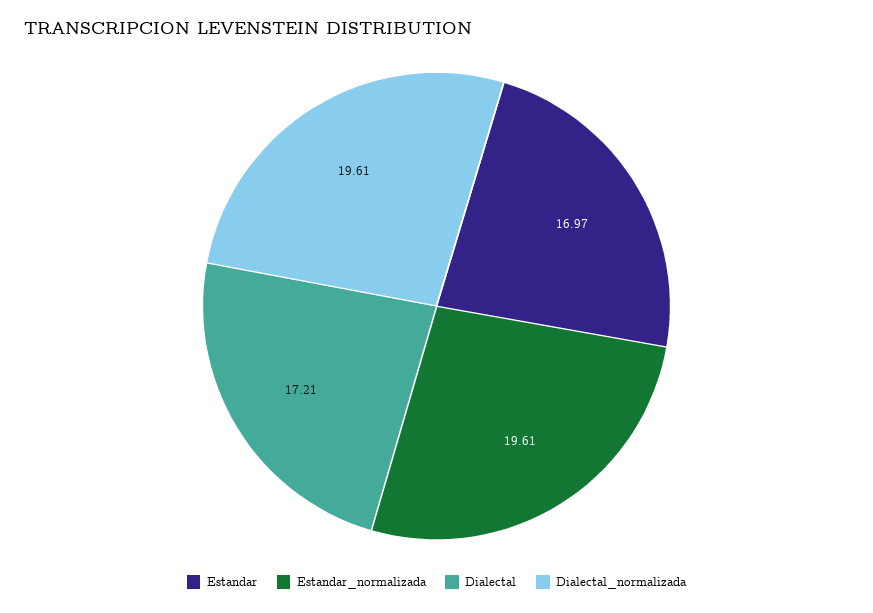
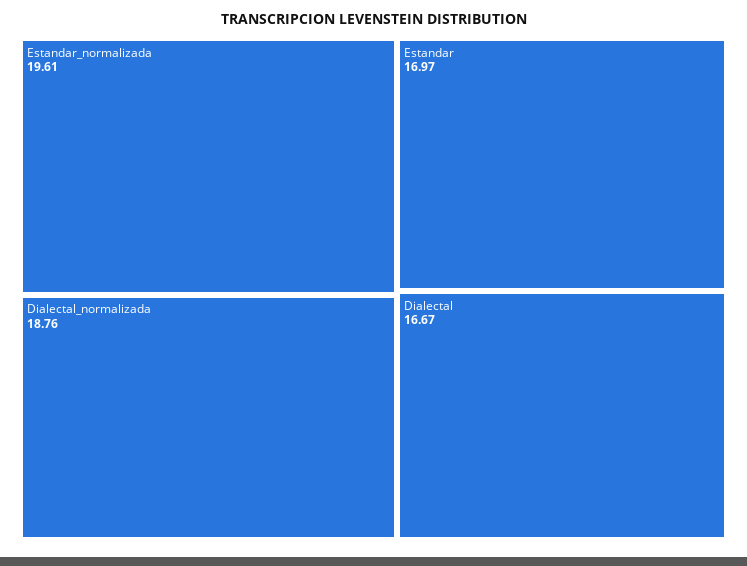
  {
    "Estandar": 16.97,
    "Estandar_normalizada": 19.61,
-   "Dialectal": 17.21,
+   "Dialectal": 16.67,
-   "Dialectal_normalizada": 19.61
+   "Dialectal_normalizada": 18.76
  }

